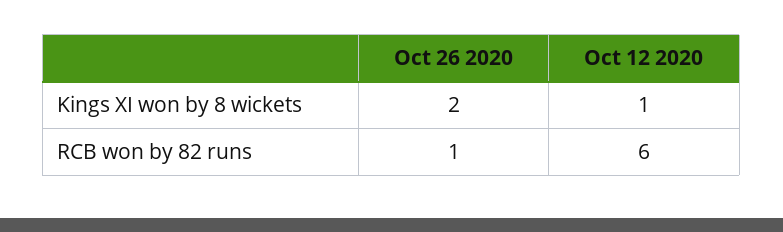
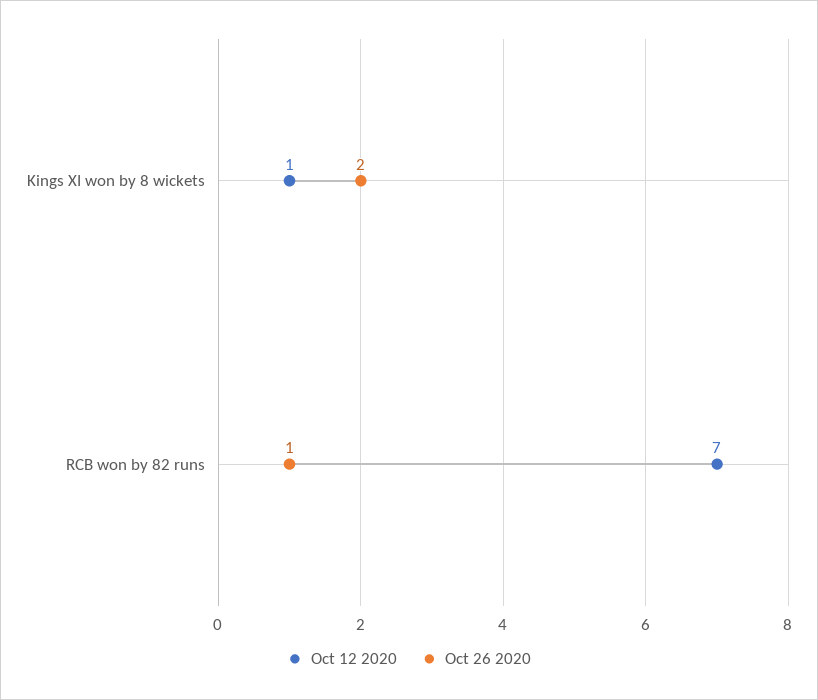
  {
    "Oct 26 2020": {
      "Kings XI won by 8 wickets": 2,
      "RCB won by 82 runs": 1
    },
    "Oct 12 2020": {
      "Kings XI won by 8 wickets": 1,
-     "RCB won by 82 runs": 6
+     "RCB won by 82 runs": 7
    }
  }

